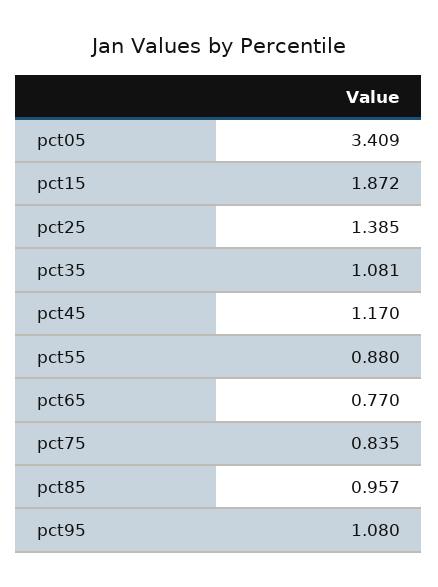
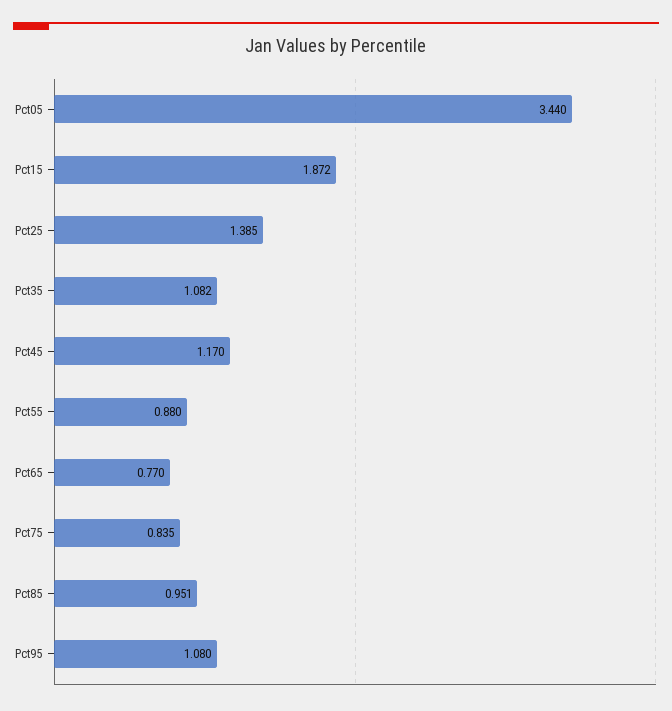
  {
-   "pct05": 3.409,
+   "pct05": 3.44,
    "pct15": 1.872,
    "pct25": 1.385,
-   "pct35": 1.081,
+   "pct35": 1.082,
    "pct45": 1.17,
    "pct55": 0.88,
    "pct65": 0.77,
    "pct75": 0.835,
-   "pct85": 0.957,
+   "pct85": 0.951,
    "pct95": 1.08
  }

